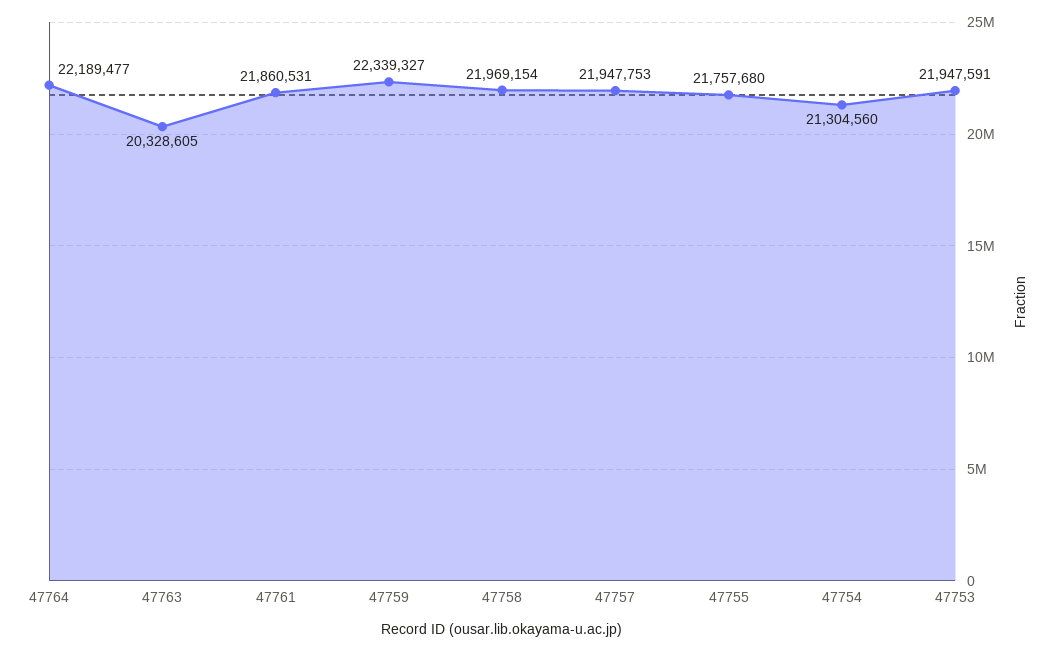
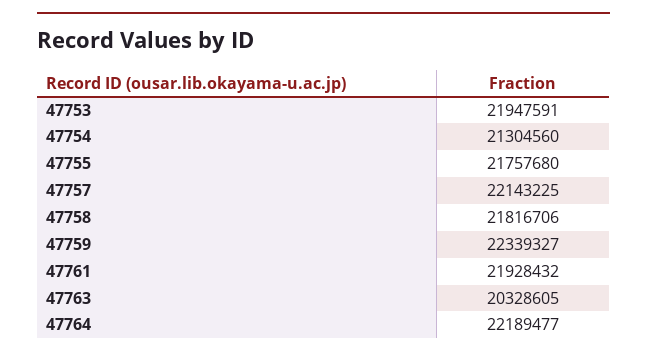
  {
    "47764": 22189477,
    "47763": 20328605,
-   "47761": 21860531,
+   "47761": 21928432,
    "47759": 22339327,
-   "47758": 21969154,
+   "47758": 21816706,
-   "47757": 21947753,
+   "47757": 22143225,
    "47755": 21757680,
    "47754": 21304560,
    "47753": 21947591
  }

